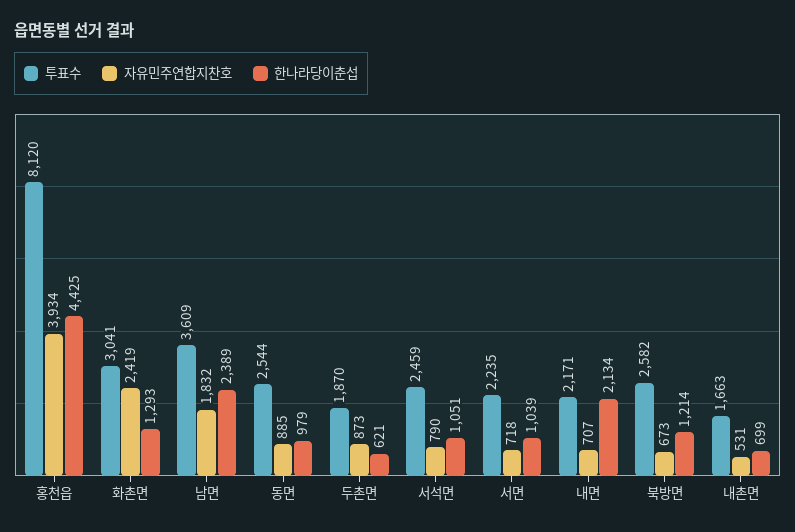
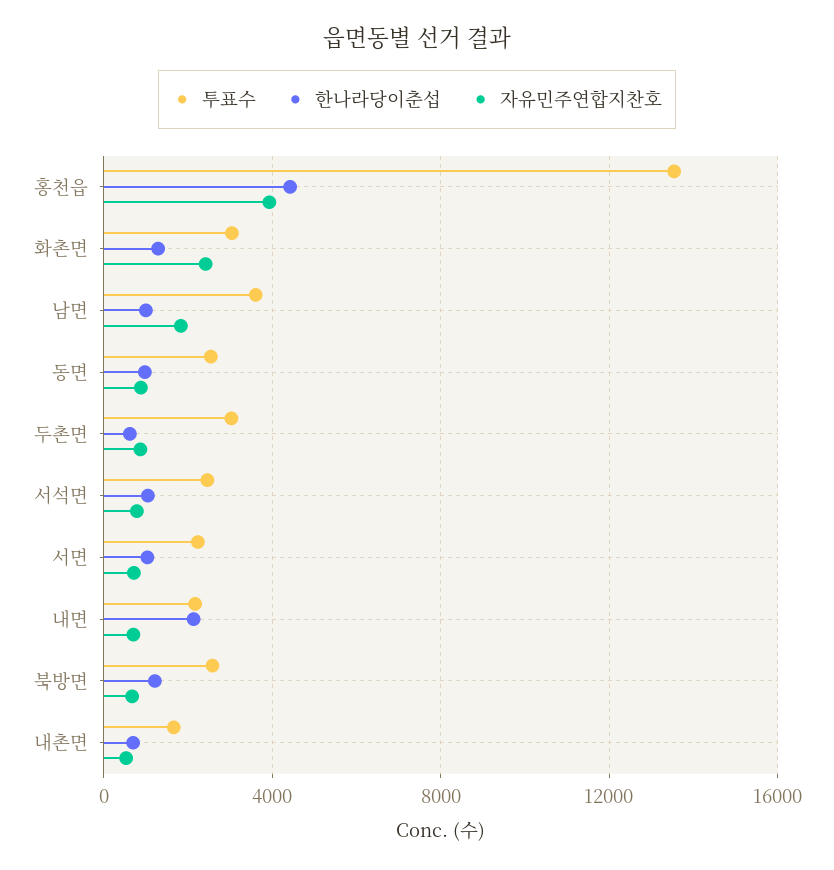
  {
    "투표수": {
-     "홍천읍": 8120,
+     "홍천읍": 13500,
      "화촌면": 3041,
      "남면": 3609,
      "동면": 2544,
-     "두촌면": 1870,
+     "두촌면": 3000,
      "서석면": 2459,
      "서면": 2235,
      "내면": 2171,
      "북방면": 2582,
      "내촌면": 1663
    },
    "자유민주연합지찬호": {
      "홍천읍": 3934,
      "화촌면": 2419,
      "남면": 1832,
      "동면": 885,
      "두촌면": 873,
      "서석면": 790,
      "서면": 718,
      "내면": 707,
      "북방면": 673,
      "내촌면": 531
    },
    "한나라당이춘섭": {
      "홍천읍": 4425,
      "화촌면": 1293,
-     "남면": 2389,
+     "남면": 1000,
      "동면": 979,
      "두촌면": 621,
      "서석면": 1051,
      "서면": 1039,
      "내면": 2134,
      "북방면": 1214,
      "내촌면": 699
    }
  }

